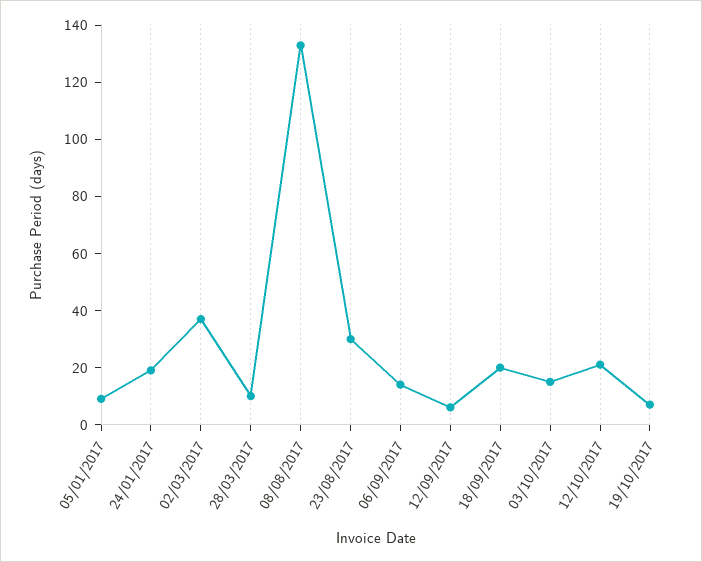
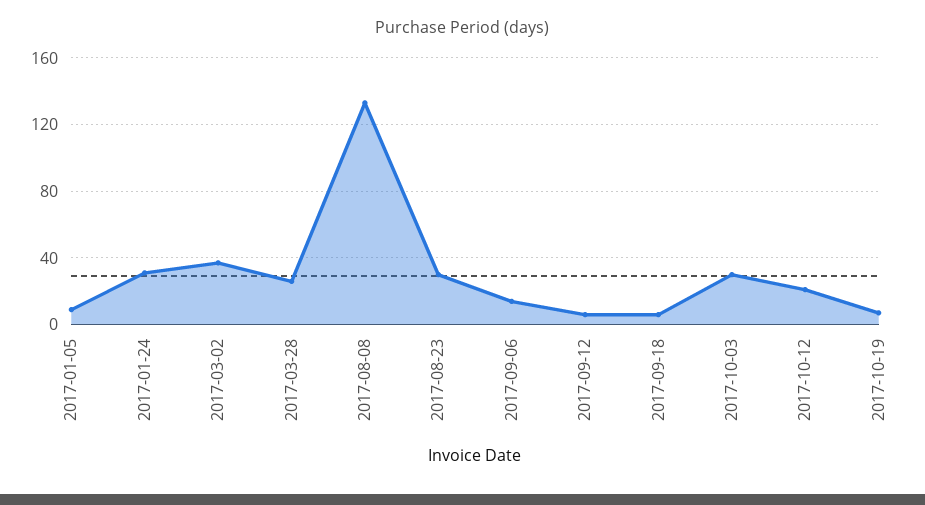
  {
    "05/01/2017": 10,
-   "24/01/2017": 20,
+   "24/01/2017": 30,
    "02/03/2017": 35,
-   "28/03/2017": 10,
+   "28/03/2017": 25,
    "08/08/2017": 135,
    "23/08/2017": 30,
    "06/09/2017": 15,
    "12/09/2017": 5,
-   "18/09/2017": 20,
+   "18/09/2017": 5,
-   "03/10/2017": 15,
+   "03/10/2017": 30,
    "12/10/2017": 20,
    "19/10/2017": 5
  }

